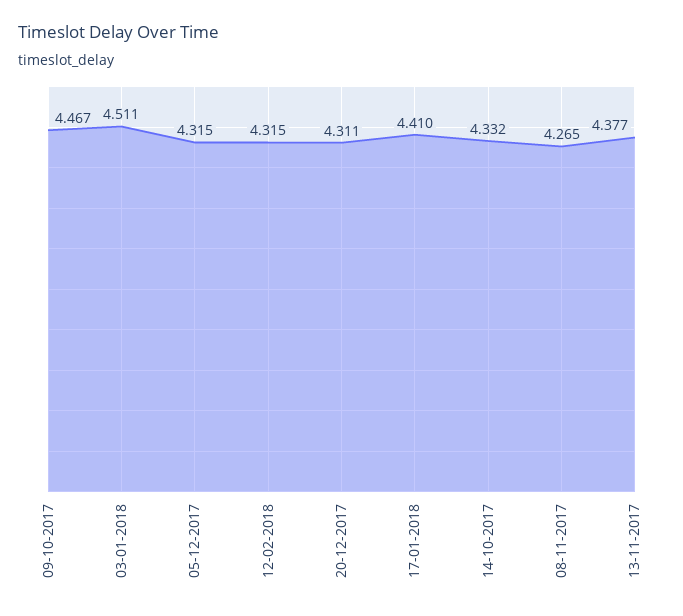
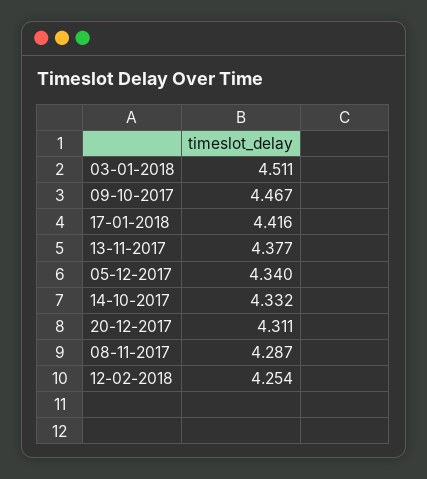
  {
    "09-10-2017": 4.467,
    "03-01-2018": 4.511,
-   "05-12-2017": 4.315,
+   "05-12-2017": 4.34,
-   "12-02-2018": 4.315,
+   "12-02-2018": 4.254,
    "20-12-2017": 4.311,
-   "17-01-2018": 4.41,
+   "17-01-2018": 4.416,
    "14-10-2017": 4.332,
-   "08-11-2017": 4.265,
+   "08-11-2017": 4.287,
    "13-11-2017": 4.377
  }

